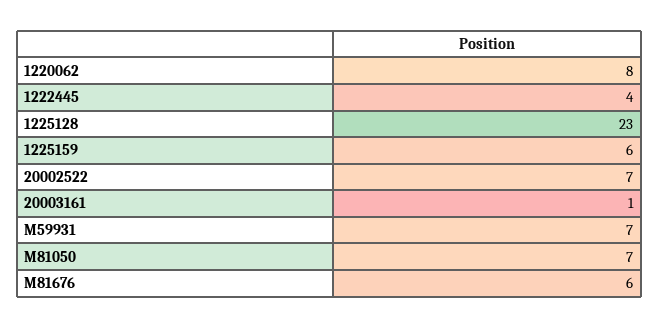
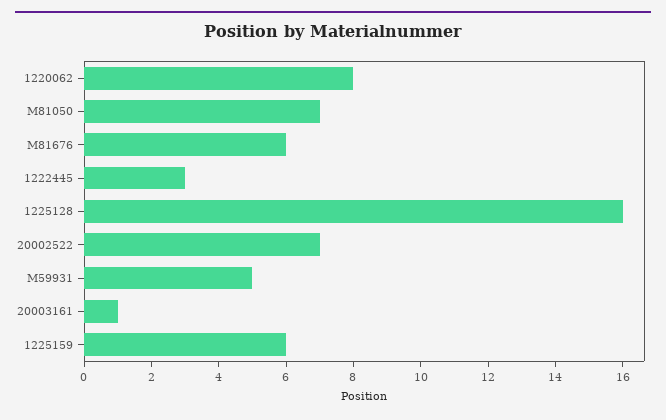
  {
    "1220062": 8,
-   "1222445": 4,
+   "1222445": 3,
-   "1225128": 23,
+   "1225128": 16,
    "1225159": 6,
    "20002522": 7,
    "20003161": 1,
-   "M59931": 7,
+   "M59931": 5,
    "M81050": 7,
    "M81676": 6
  }

